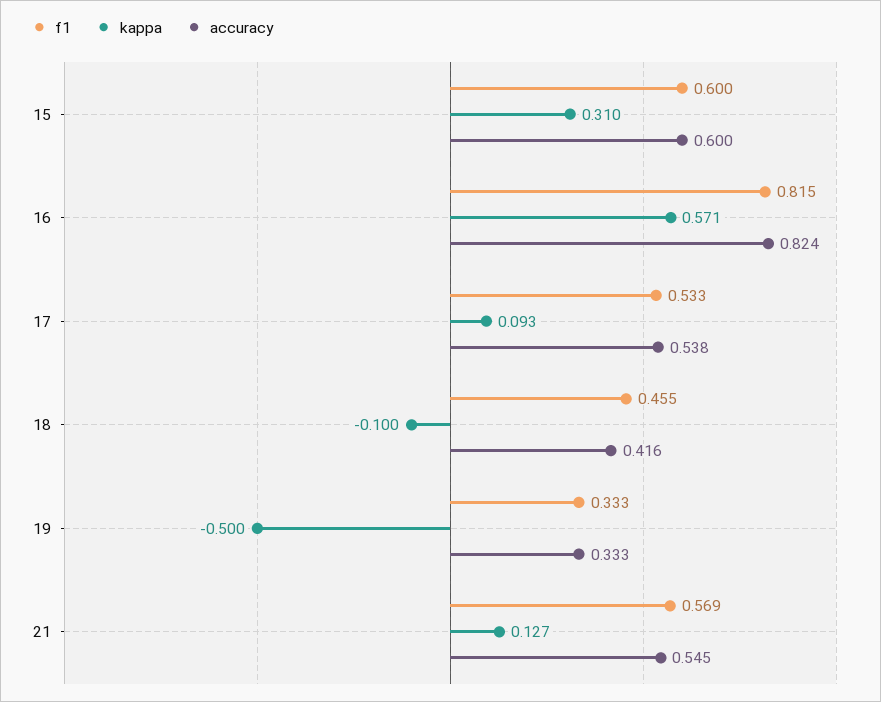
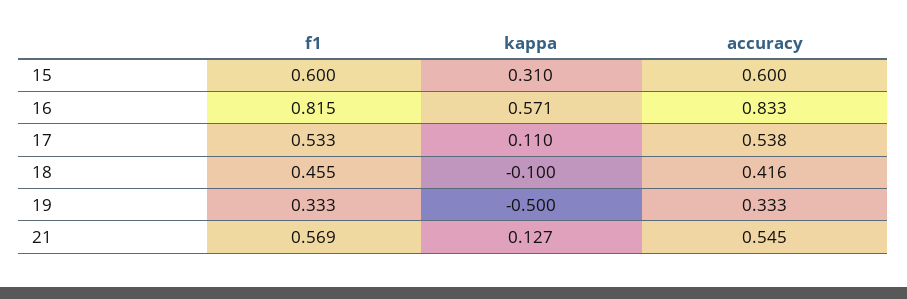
  {
    "f1": {
      "15": 0.6,
      "16": 0.815,
      "17": 0.533,
      "18": 0.455,
      "19": 0.333,
      "21": 0.569
    },
    "kappa": {
      "15": 0.31,
      "16": 0.571,
-     "17": 0.093,
+     "17": 0.11,
      "18": -0.1,
      "19": -0.5,
      "21": 0.127
    },
    "accuracy": {
      "15": 0.6,
-     "16": 0.824,
+     "16": 0.833,
      "17": 0.538,
      "18": 0.416,
      "19": 0.333,
      "21": 0.545
    }
  }

